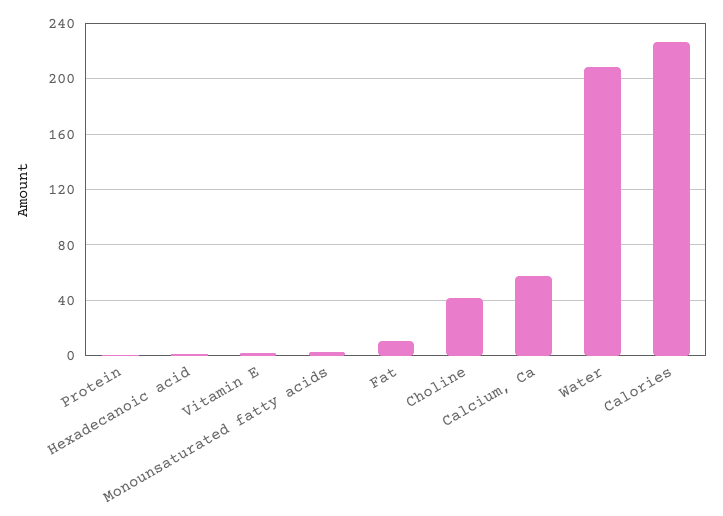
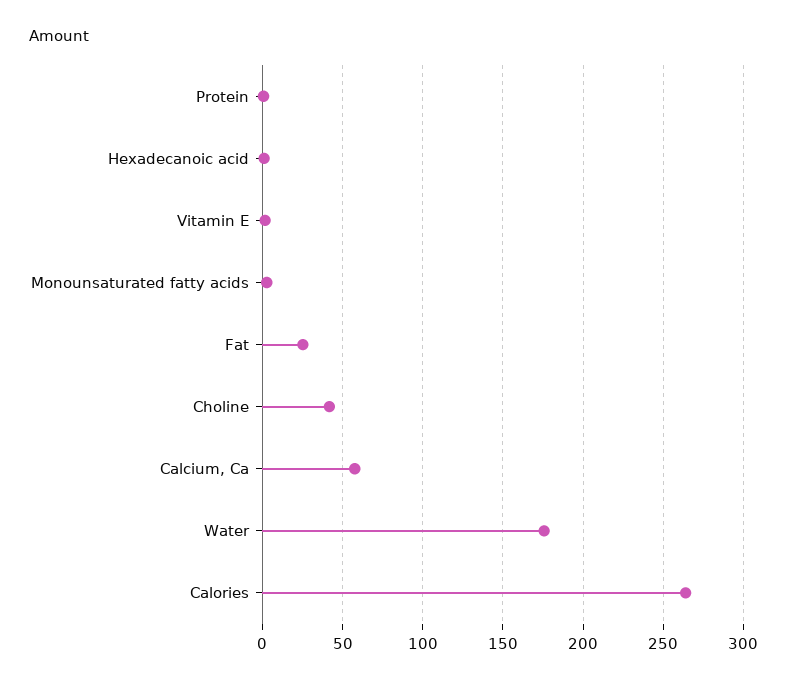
  {
    "Protein": 0,
    "Hexadecanoic acid": 0,
    "Vitamin E": 0,
    "Monounsaturated fatty acids": 5,
-   "Fat": 10,
+   "Fat": 25,
    "Choline": 40,
    "Calcium, Ca": 60,
-   "Water": 210,
+   "Water": 175,
-   "Calories": 225
+   "Calories": 265
  }

